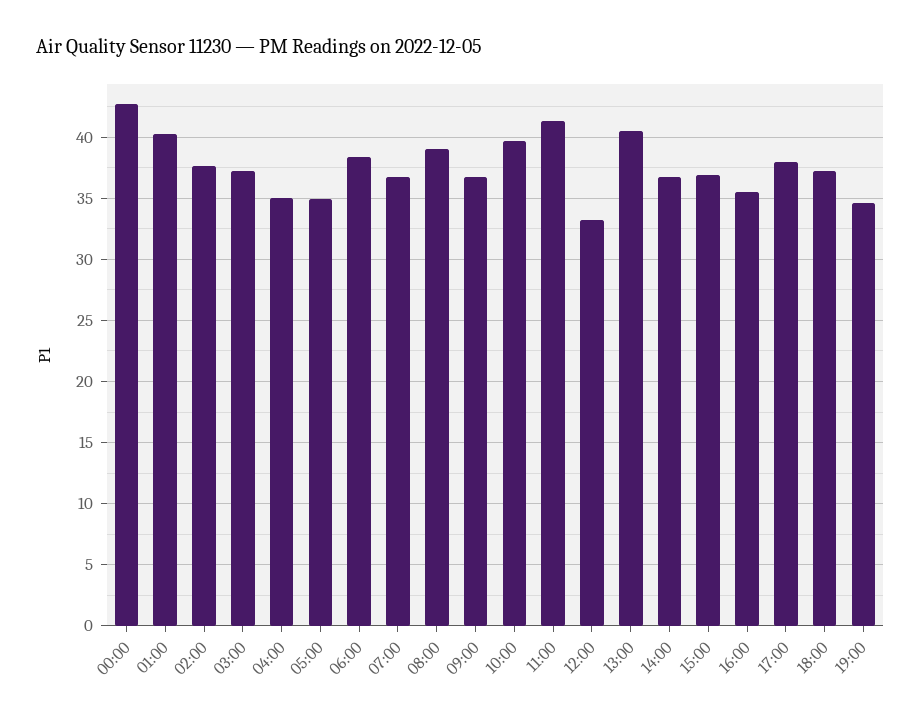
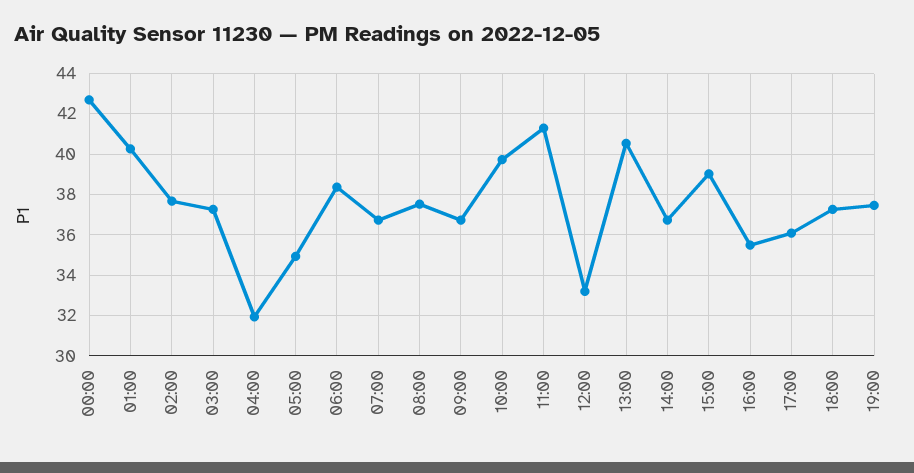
  {
    "00:00": 42.5,
    "01:00": 40.5,
    "02:00": 37.5,
    "03:00": 37.5,
-   "04:00": 35,
+   "04:00": 32,
    "05:00": 35,
    "06:00": 38.5,
    "07:00": 36.5,
-   "08:00": 39,
+   "08:00": 37.5,
    "09:00": 36.5,
    "10:00": 39.5,
    "11:00": 41.5,
    "12:00": 33,
    "13:00": 40.5,
    "14:00": 36.5,
-   "15:00": 37,
+   "15:00": 39,
    "16:00": 35.5,
-   "17:00": 38,
+   "17:00": 36,
    "18:00": 37.5,
-   "19:00": 34.5
+   "19:00": 37.5
  }

